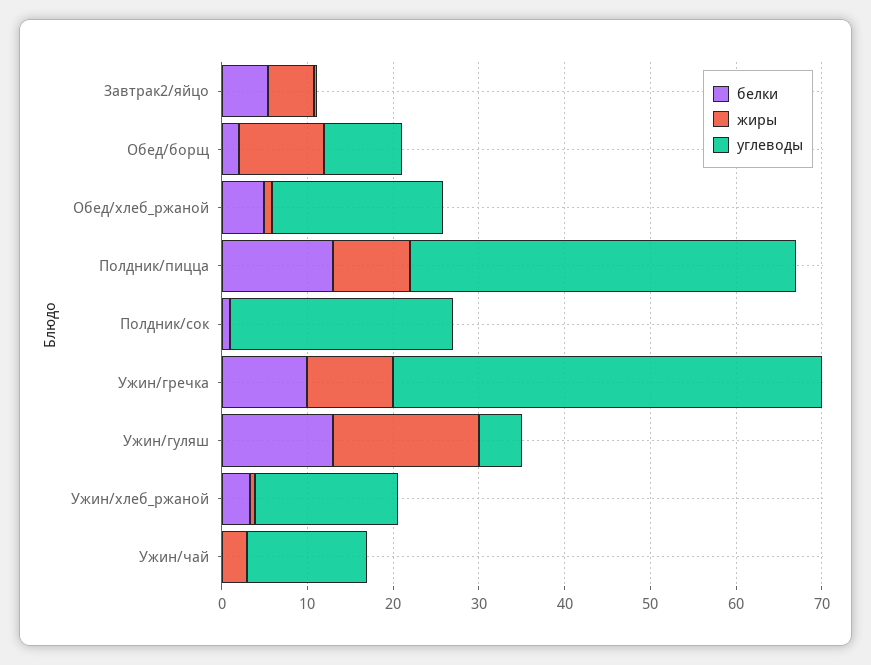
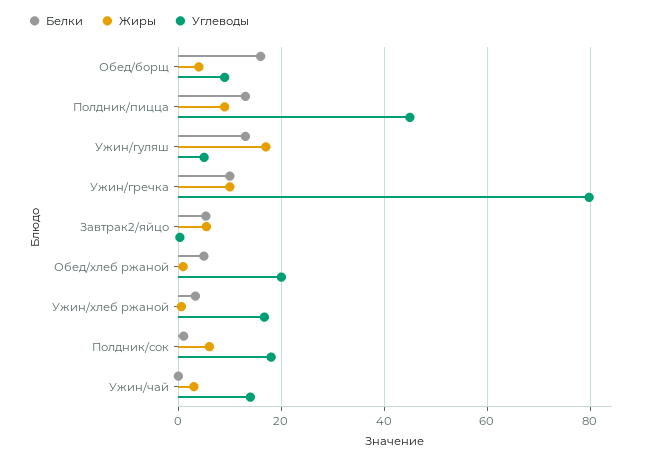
  {
    "белки": {
      "Завтрак2/яйцо": 6,
-     "Обед/борщ": 2,
+     "Обед/борщ": 16,
      "Обед/хлеб_ржаной": 4,
      "Полдник/пицца": 14,
      "Полдник/сок": 2,
      "Ужин/гречка": 10,
      "Ужин/гуляш": 14,
      "Ужин/хлеб_ржаной": 4,
      "Ужин/чай": 0
    },
    "жиры": {
      "Завтрак2/яйцо": 6,
-     "Обед/борщ": 10,
+     "Обед/борщ": 4,
      "Обед/хлеб_ржаной": 0,
      "Полдник/пицца": 10,
-     "Полдник/сок": 0,
+     "Полдник/сок": 6,
      "Ужин/гречка": 10,
      "Ужин/гуляш": 18,
      "Ужин/хлеб_ржаной": 0,
      "Ужин/чай": 4
    },
    "углеводы": {
      "Завтрак2/яйцо": 0,
      "Обед/борщ": 10,
      "Обед/хлеб_ржаной": 20,
      "Полдник/пицца": 46,
-     "Полдник/сок": 26,
+     "Полдник/сок": 18,
-     "Ужин/гречка": 50,
+     "Ужин/гречка": 80,
      "Ужин/гуляш": 6,
      "Ужин/хлеб_ржаной": 16,
      "Ужин/чай": 14
    }
  }

